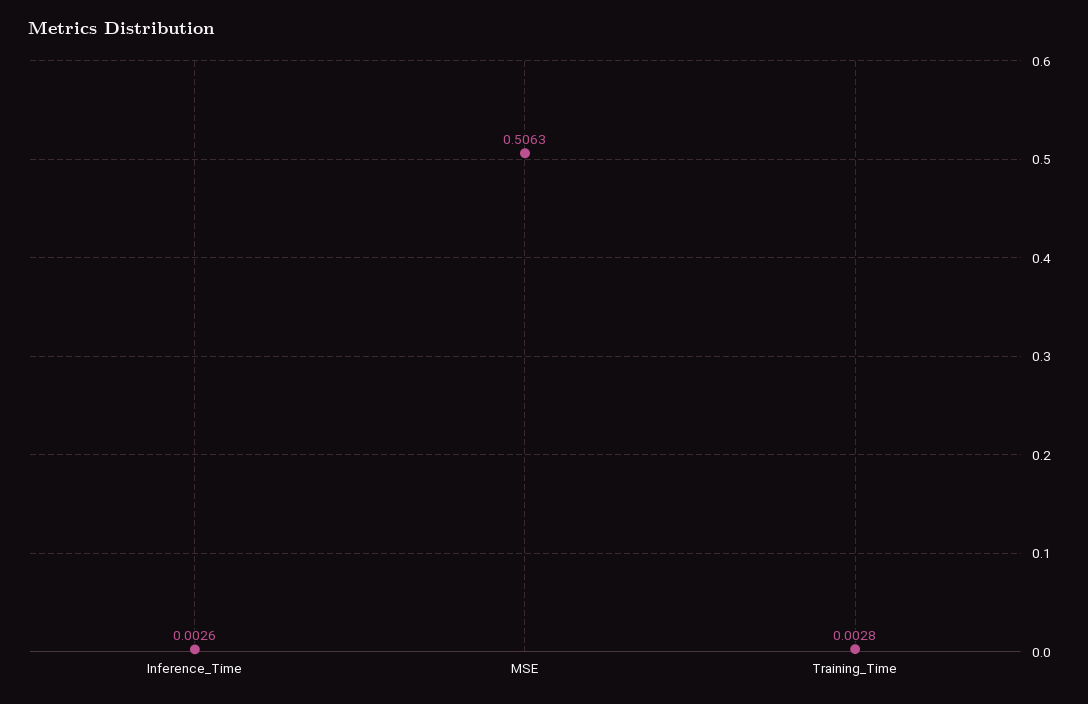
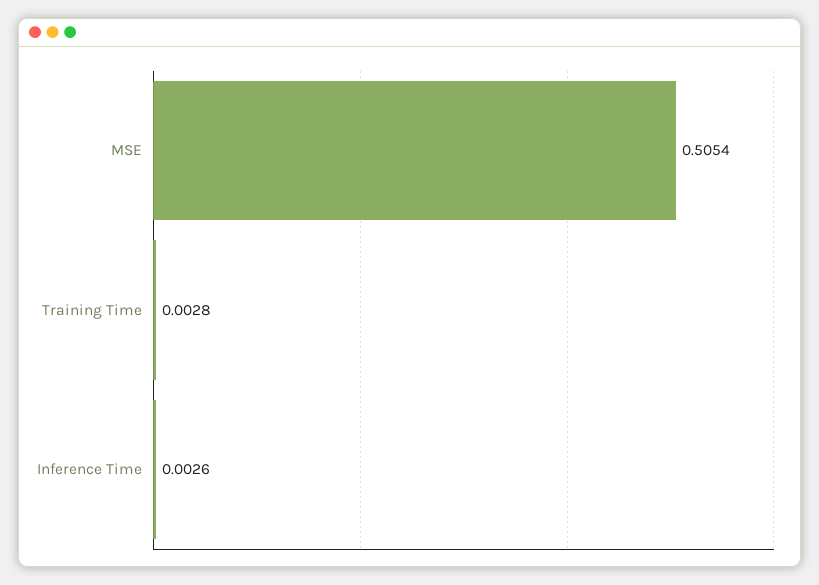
  {
    "Inference_Time": 0.0026,
-   "MSE": 0.5063,
+   "MSE": 0.5054,
    "Training_Time": 0.0028
  }

